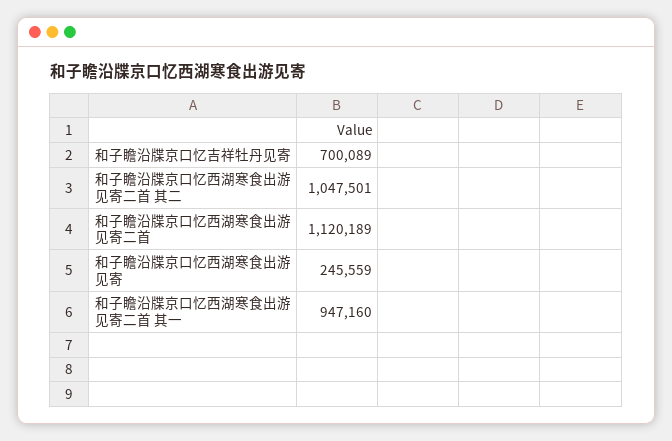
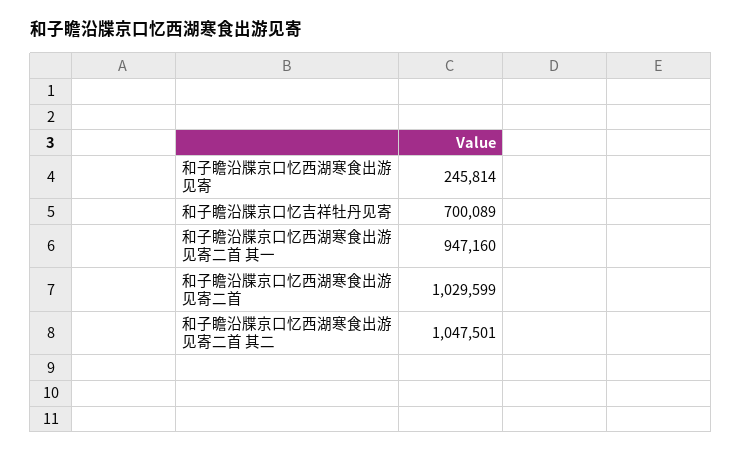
  {
    "和子瞻沿牒京口忆吉祥牡丹见寄": 700089,
    "和子瞻沿牒京口忆西湖寒食出游见寄二首 其二": 1047501,
-   "和子瞻沿牒京口忆西湖寒食出游见寄二首": 1120189,
+   "和子瞻沿牒京口忆西湖寒食出游见寄二首": 1029599,
-   "和子瞻沿牒京口忆西湖寒食出游见寄": 245559,
+   "和子瞻沿牒京口忆西湖寒食出游见寄": 245814,
    "和子瞻沿牒京口忆西湖寒食出游见寄二首 其一": 947160
  }

